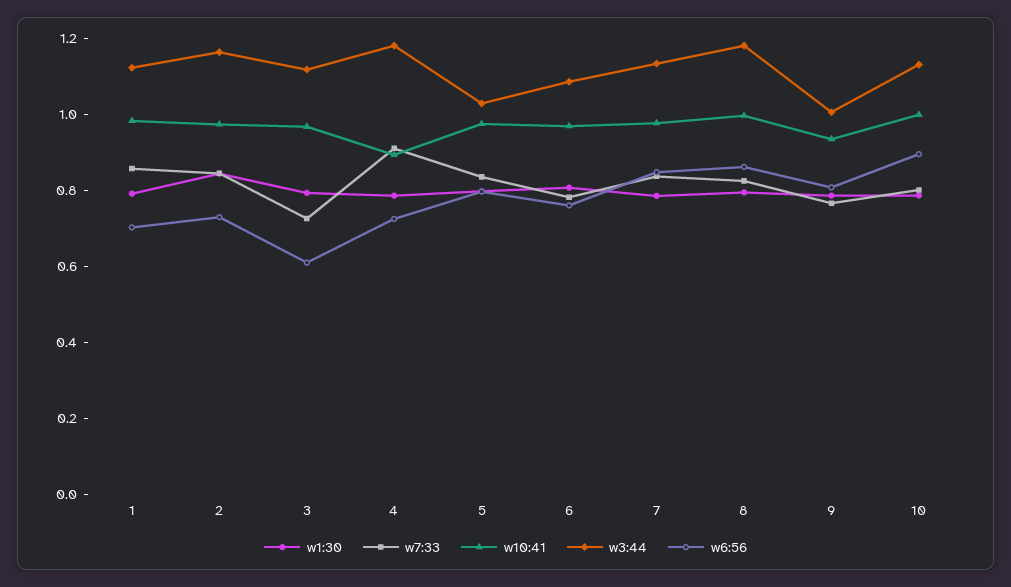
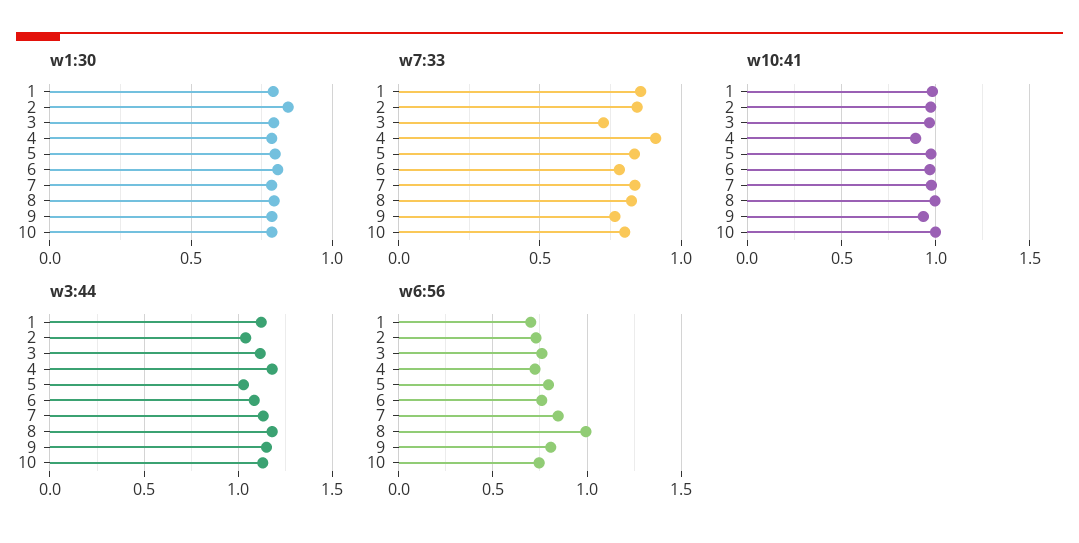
  {
    "w1:30": {
      "1": 0.8,
      "2": 0.85,
      "3": 0.8,
      "4": 0.8,
      "5": 0.8,
      "6": 0.8,
      "7": 0.8,
      "8": 0.8,
      "9": 0.8,
      "10": 0.8
    },
    "w7:33": {
      "1": 0.85,
      "2": 0.85,
      "3": 0.7,
      "4": 0.9,
      "5": 0.85,
      "6": 0.8,
      "7": 0.85,
      "8": 0.8,
      "9": 0.75,
      "10": 0.8
    },
    "w10:41": {
      "1": 1,
      "2": 0.95,
      "3": 0.95,
      "4": 0.9,
      "5": 0.95,
      "6": 0.95,
      "7": 1,
      "8": 1,
      "9": 0.95,
      "10": 1
    },
    "w3:44": {
      "1": 1.1,
-     "2": 1.15,
+     "2": 1.05,
      "3": 1.1,
      "4": 1.2,
      "5": 1.05,
      "6": 1.1,
      "7": 1.15,
      "8": 1.2,
-     "9": 1,
+     "9": 1.15,
      "10": 1.15
    },
    "w6:56": {
      "1": 0.7,
      "2": 0.75,
-     "3": 0.6,
+     "3": 0.75,
      "4": 0.7,
      "5": 0.8,
      "6": 0.75,
      "7": 0.85,
-     "8": 0.85,
+     "8": 1,
      "9": 0.8,
-     "10": 0.9
+     "10": 0.75
    }
  }

